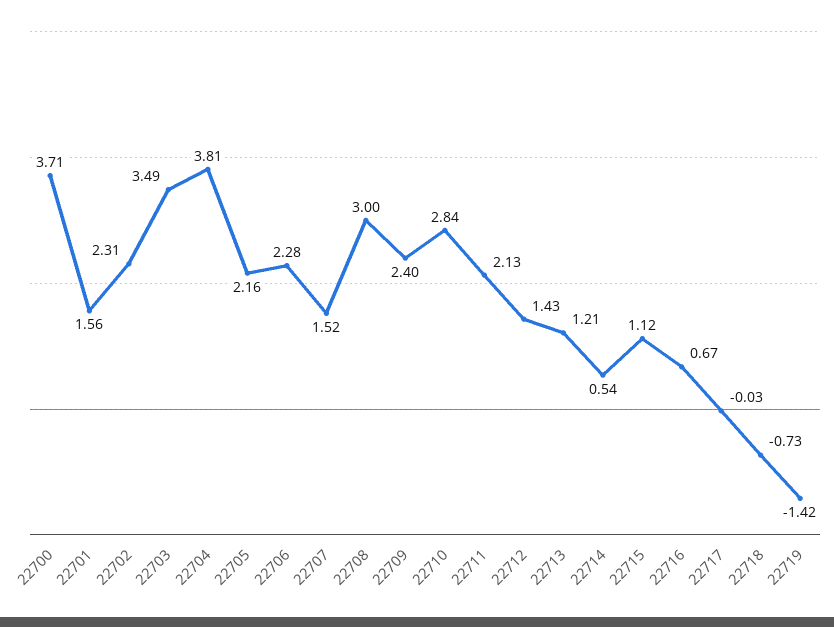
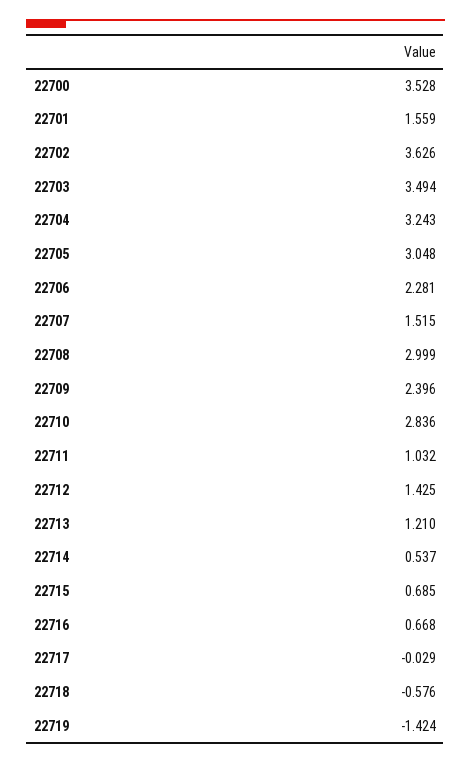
  {
-   "22700": 3.71,
+   "22700": 3.528,
    "22701": 1.559,
-   "22702": 2.31,
+   "22702": 3.626,
    "22703": 3.494,
-   "22704": 3.81,
+   "22704": 3.243,
-   "22705": 2.16,
+   "22705": 3.048,
    "22706": 2.281,
    "22707": 1.515,
    "22708": 2.999,
    "22709": 2.396,
    "22710": 2.836,
-   "22711": 2.13,
+   "22711": 1.032,
    "22712": 1.425,
    "22713": 1.21,
    "22714": 0.537,
-   "22715": 1.12,
+   "22715": 0.685,
    "22716": 0.668,
    "22717": -0.029,
-   "22718": -0.73,
+   "22718": -0.576,
    "22719": -1.424
  }

